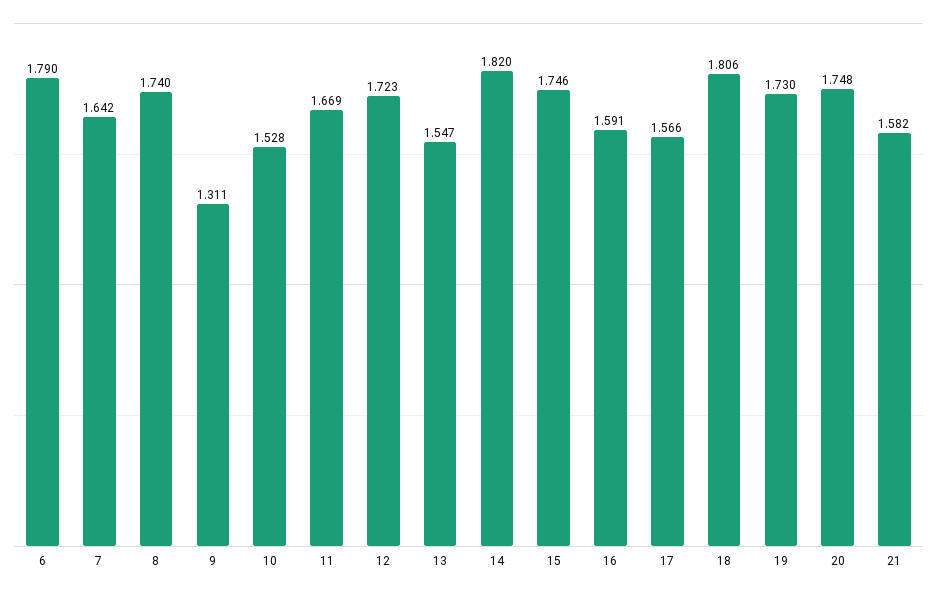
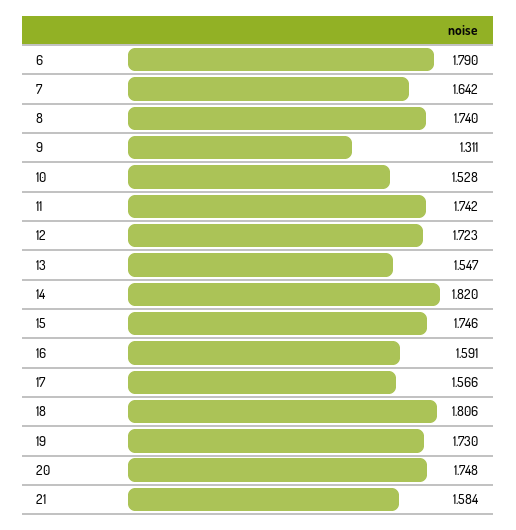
  {
    "6": 1.79,
    "7": 1.642,
    "8": 1.74,
    "9": 1.311,
    "10": 1.528,
-   "11": 1.669,
+   "11": 1.742,
    "12": 1.723,
    "13": 1.547,
    "14": 1.82,
    "15": 1.746,
    "16": 1.591,
    "17": 1.566,
    "18": 1.806,
    "19": 1.73,
    "20": 1.748,
-   "21": 1.582
+   "21": 1.584
  }

